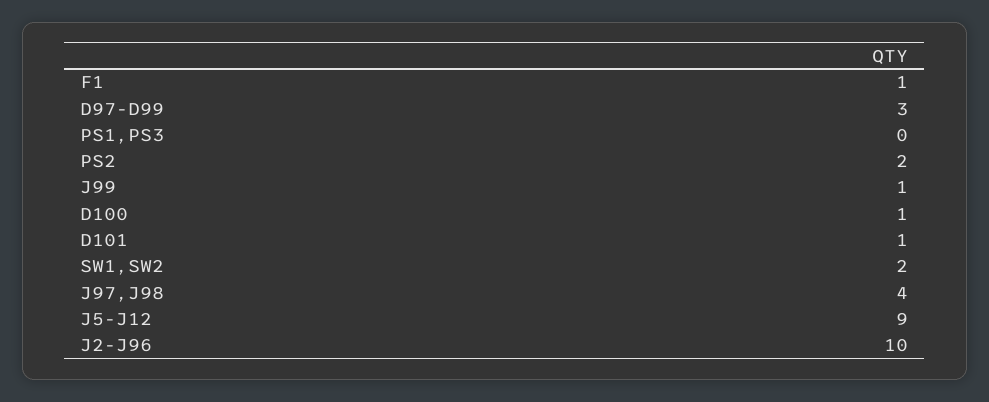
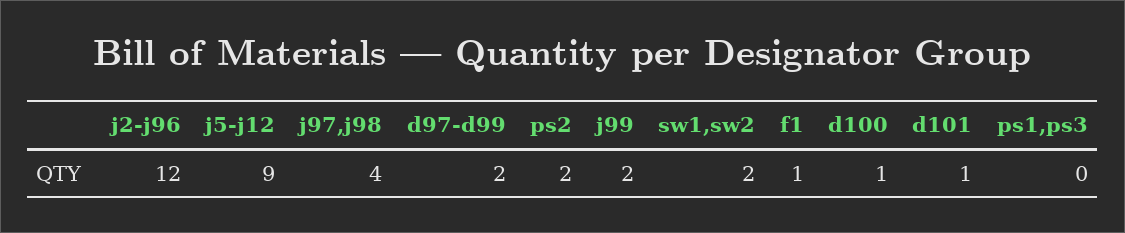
  {
    "F1": 1,
-   "D97-D99": 3,
+   "D97-D99": 2,
    "PS1,PS3": 0,
    "PS2": 2,
-   "J99": 1,
+   "J99": 2,
    "D100": 1,
    "D101": 1,
    "SW1,SW2": 2,
    "J97,J98": 4,
    "J5-J12": 9,
-   "J2-J96": 10
+   "J2-J96": 12
  }

